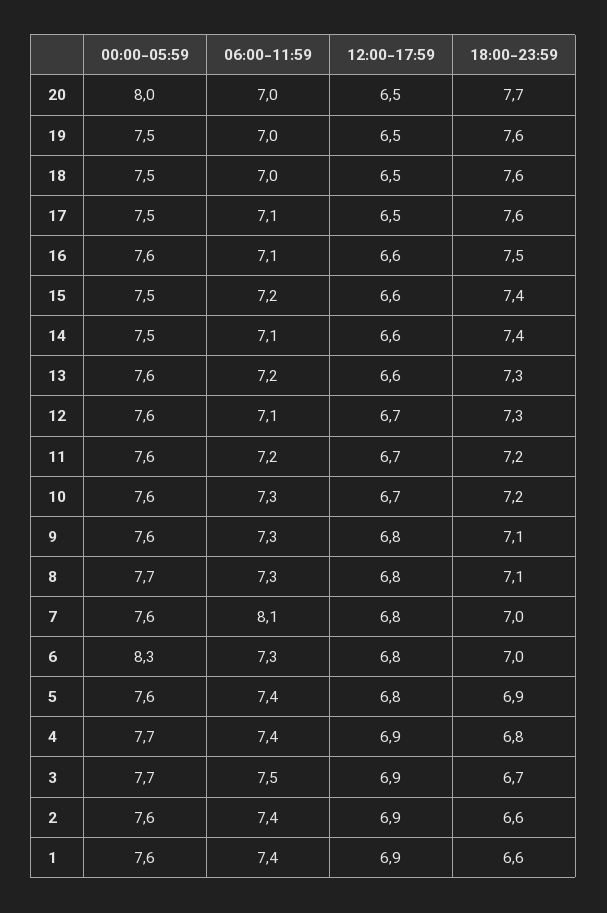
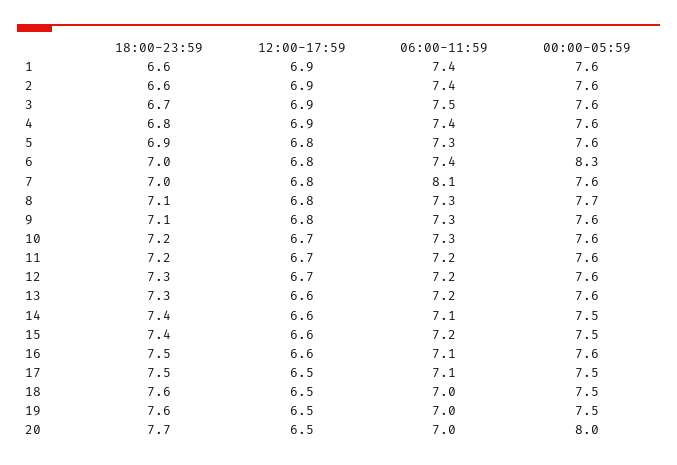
  {
    "00:00-05:59": {
      "20": 8,
      "19": 7.5,
      "18": 7.5,
      "17": 7.5,
      "16": 7.6,
      "15": 7.5,
      "14": 7.5,
      "13": 7.6,
      "12": 7.6,
      "11": 7.6,
      "10": 7.6,
      "9": 7.6,
      "8": 7.7,
      "7": 7.6,
      "6": 8.3,
      "5": 7.6,
-     "4": 7.7,
+     "4": 7.6,
-     "3": 7.7,
+     "3": 7.6,
      "2": 7.6,
      "1": 7.6
    },
    "06:00-11:59": {
      "20": 7,
      "19": 7,
      "18": 7,
      "17": 7.1,
      "16": 7.1,
      "15": 7.2,
      "14": 7.1,
      "13": 7.2,
-     "12": 7.1,
+     "12": 7.2,
      "11": 7.2,
      "10": 7.3,
      "9": 7.3,
      "8": 7.3,
      "7": 8.1,
-     "6": 7.3,
+     "6": 7.4,
-     "5": 7.4,
+     "5": 7.3,
      "4": 7.4,
      "3": 7.5,
      "2": 7.4,
      "1": 7.4
    },
    "12:00-17:59": {
      "20": 6.5,
      "19": 6.5,
      "18": 6.5,
      "17": 6.5,
      "16": 6.6,
      "15": 6.6,
      "14": 6.6,
      "13": 6.6,
      "12": 6.7,
      "11": 6.7,
      "10": 6.7,
      "9": 6.8,
      "8": 6.8,
      "7": 6.8,
      "6": 6.8,
      "5": 6.8,
      "4": 6.9,
      "3": 6.9,
      "2": 6.9,
      "1": 6.9
    },
    "18:00-23:59": {
      "20": 7.7,
      "19": 7.6,
      "18": 7.6,
-     "17": 7.6,
+     "17": 7.5,
      "16": 7.5,
      "15": 7.4,
      "14": 7.4,
      "13": 7.3,
      "12": 7.3,
      "11": 7.2,
      "10": 7.2,
      "9": 7.1,
      "8": 7.1,
      "7": 7,
      "6": 7,
      "5": 6.9,
      "4": 6.8,
      "3": 6.7,
      "2": 6.6,
      "1": 6.6
    }
  }

